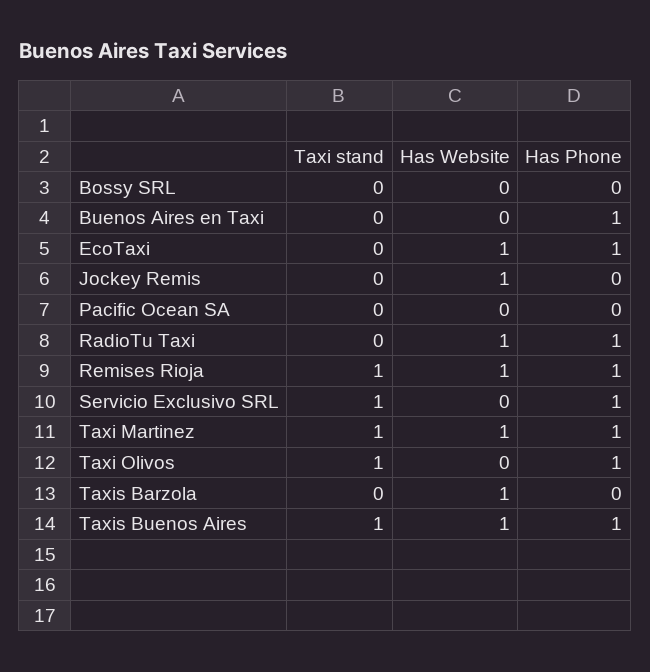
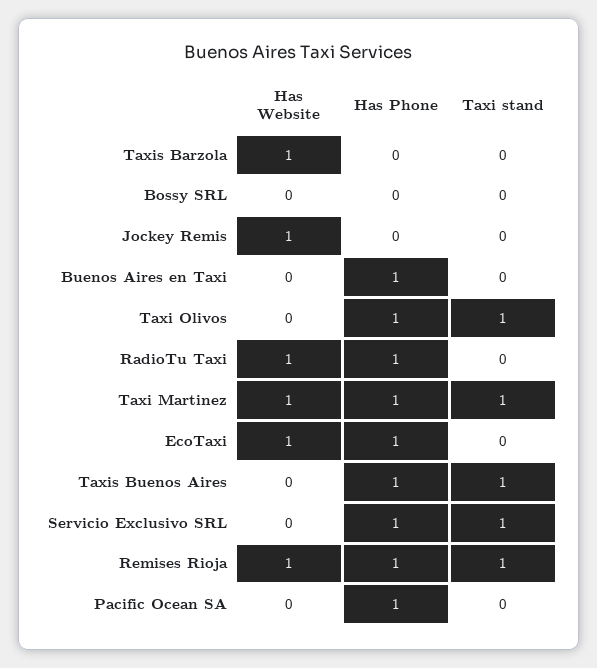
  {
    "Taxi stand": {
      "Bossy SRL": 0,
      "Buenos Aires en Taxi": 0,
      "EcoTaxi": 0,
      "Jockey Remis": 0,
      "Pacific Ocean SA": 0,
      "RadioTu Taxi": 0,
      "Remises Rioja": 1,
      "Servicio Exclusivo SRL": 1,
      "Taxi Martinez": 1,
      "Taxi Olivos": 1,
      "Taxis Barzola": 0,
      "Taxis Buenos Aires": 1
    },
    "Has Website": {
      "Bossy SRL": 0,
      "Buenos Aires en Taxi": 0,
      "EcoTaxi": 1,
      "Jockey Remis": 1,
      "Pacific Ocean SA": 0,
      "RadioTu Taxi": 1,
      "Remises Rioja": 1,
      "Servicio Exclusivo SRL": 0,
      "Taxi Martinez": 1,
      "Taxi Olivos": 0,
      "Taxis Barzola": 1,
-     "Taxis Buenos Aires": 1
+     "Taxis Buenos Aires": 0
    },
    "Has Phone": {
      "Bossy SRL": 0,
      "Buenos Aires en Taxi": 1,
      "EcoTaxi": 1,
      "Jockey Remis": 0,
-     "Pacific Ocean SA": 0,
+     "Pacific Ocean SA": 1,
      "RadioTu Taxi": 1,
      "Remises Rioja": 1,
      "Servicio Exclusivo SRL": 1,
      "Taxi Martinez": 1,
      "Taxi Olivos": 1,
      "Taxis Barzola": 0,
      "Taxis Buenos Aires": 1
    }
  }

